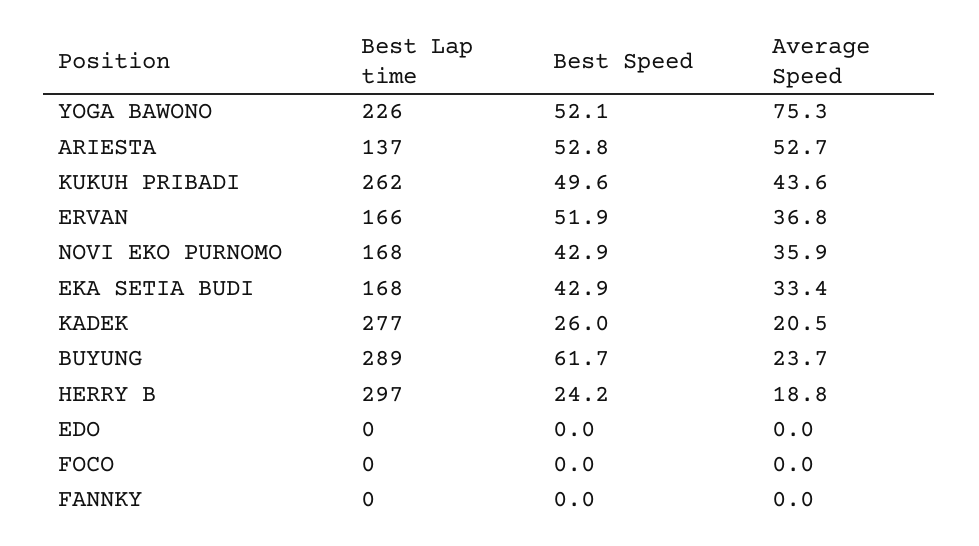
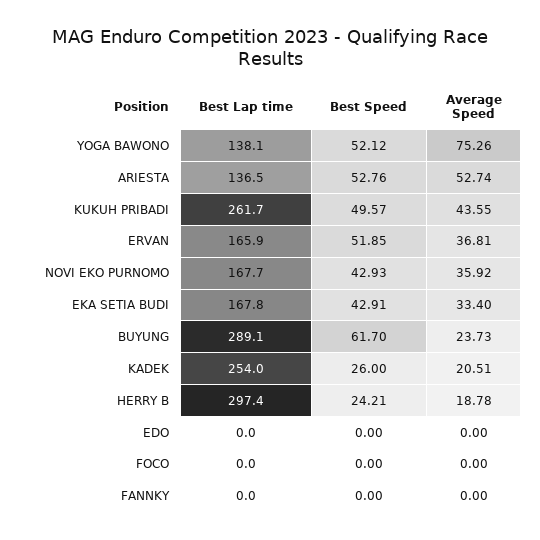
  {
    "Best Lap time": {
-     "YOGA BAWONO": 226,
+     "YOGA BAWONO": 138.1,
      "ARIESTA": 136.5,
      "KUKUH PRIBADI": 261.7,
      "ERVAN": 165.9,
      "NOVI EKO PURNOMO": 167.7,
      "EKA SETIA BUDI": 167.8,
-     "KADEK": 277,
+     "KADEK": 254,
      "BUYUNG": 289.1,
      "HERRY B": 297.4,
      "EDO": 0,
      "FOCO": 0,
      "FANNKY": 0
    },
    "Best Speed": {
      "YOGA BAWONO": 52.12,
      "ARIESTA": 52.76,
      "KUKUH PRIBADI": 49.57,
      "ERVAN": 51.85,
      "NOVI EKO PURNOMO": 42.93,
      "EKA SETIA BUDI": 42.91,
      "KADEK": 26,
      "BUYUNG": 61.7,
      "HERRY B": 24.21,
      "EDO": 0,
      "FOCO": 0,
      "FANNKY": 0
    },
    "Average Speed": {
      "YOGA BAWONO": 75.26,
      "ARIESTA": 52.74,
      "KUKUH PRIBADI": 43.55,
      "ERVAN": 36.81,
      "NOVI EKO PURNOMO": 35.92,
      "EKA SETIA BUDI": 33.4,
      "KADEK": 20.51,
      "BUYUNG": 23.73,
      "HERRY B": 18.78,
      "EDO": 0,
      "FOCO": 0,
      "FANNKY": 0
    }
  }

